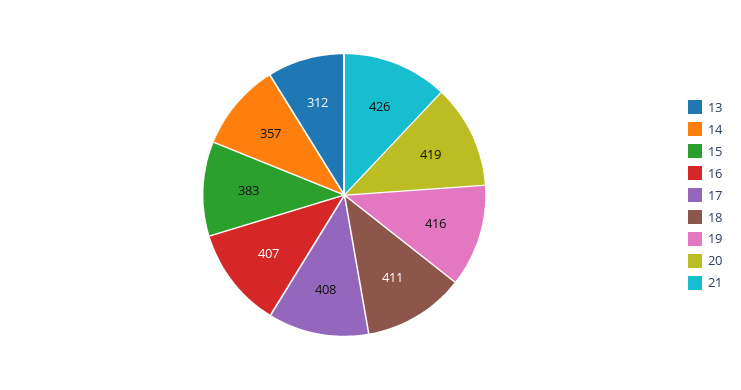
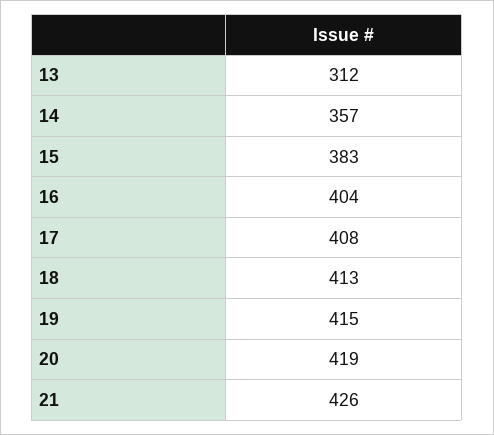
  {
    "13": 312,
    "14": 357,
    "15": 383,
-   "16": 407,
+   "16": 404,
    "17": 408,
-   "18": 411,
+   "18": 413,
-   "19": 416,
+   "19": 415,
    "20": 419,
    "21": 426
  }

